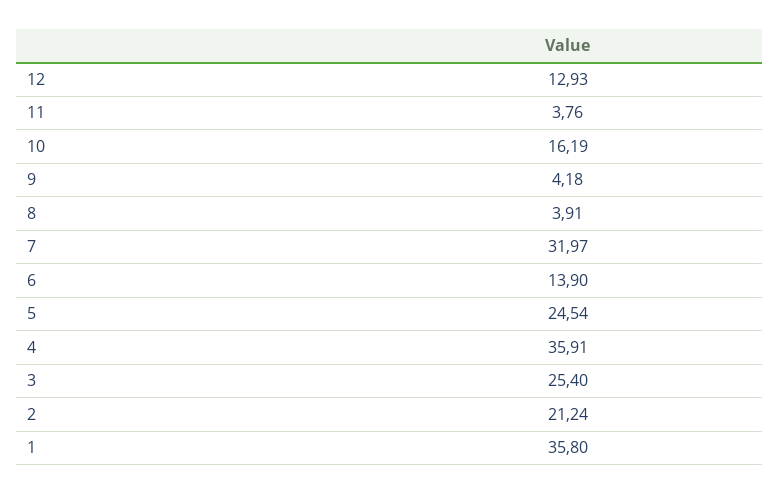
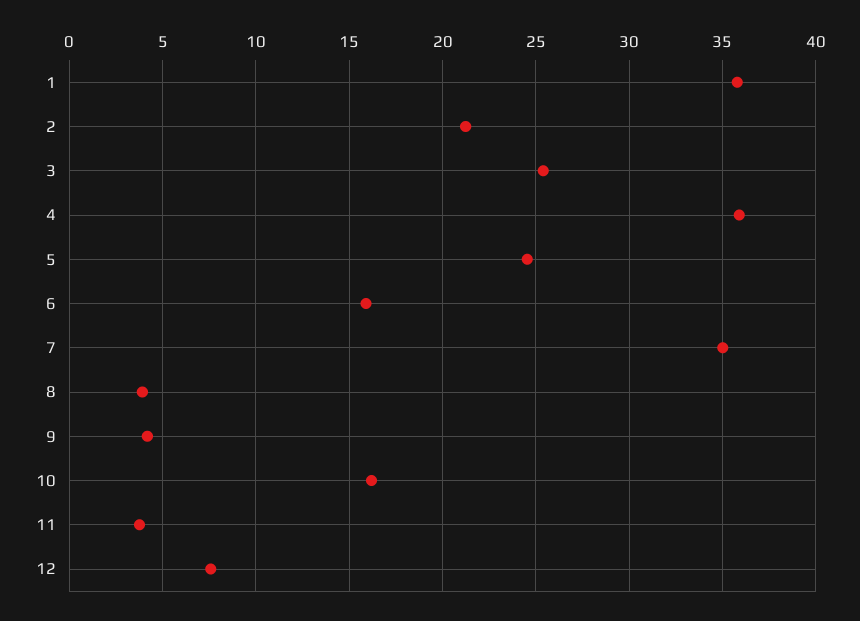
  {
-   "12": 12.93,
+   "12": 7.5,
    "11": 3.76,
    "10": 16.19,
    "9": 4.18,
    "8": 3.91,
-   "7": 31.97,
+   "7": 35,
-   "6": 13.9,
+   "6": 16,
    "5": 24.54,
    "4": 35.91,
    "3": 25.4,
    "2": 21.24,
    "1": 35.8
  }

